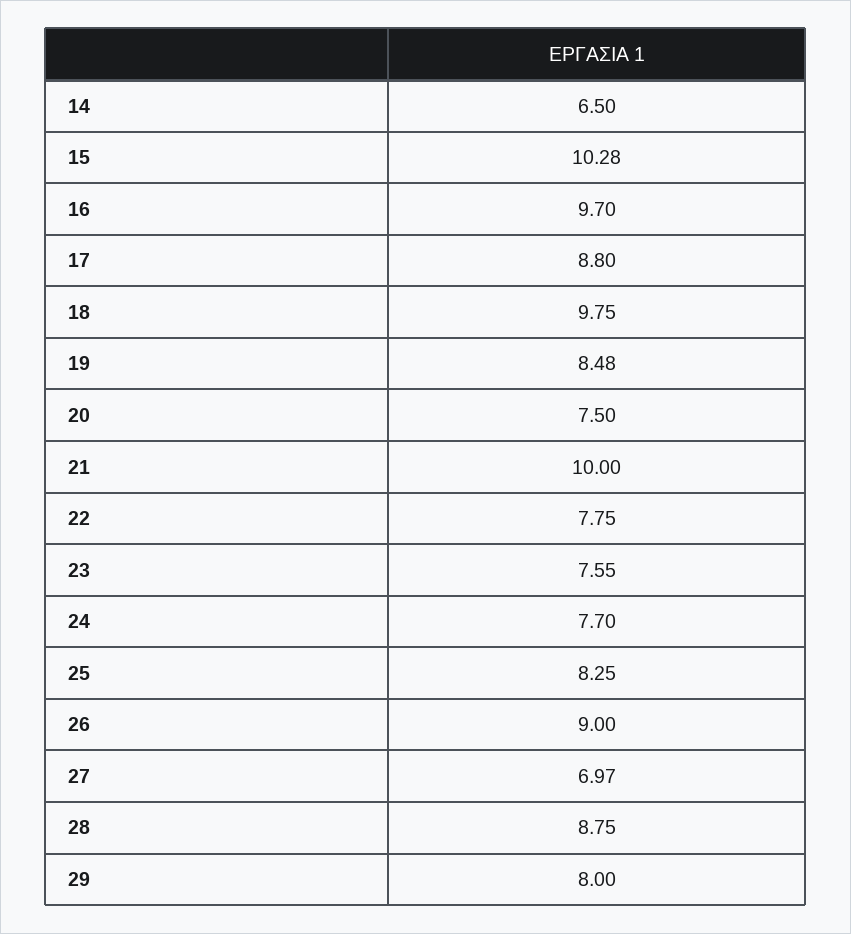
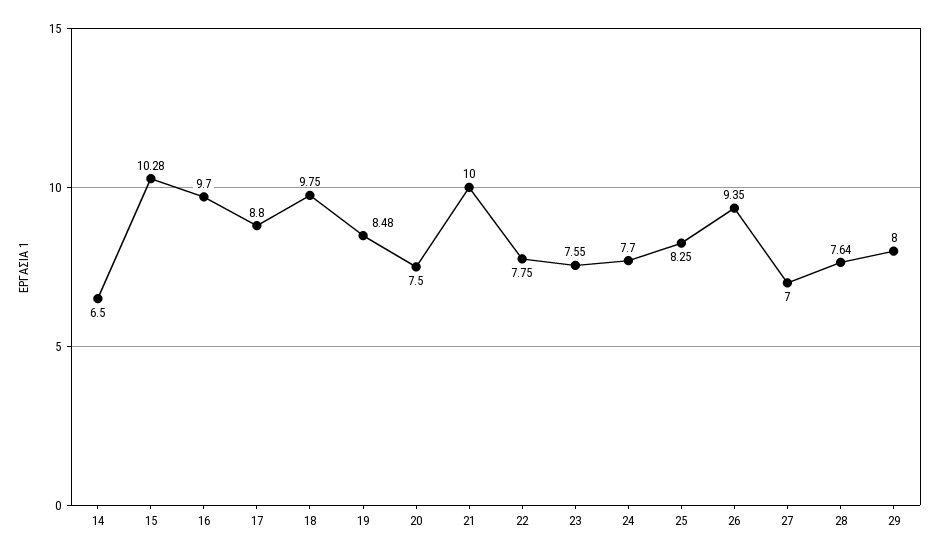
  {
    "14": 6.5,
    "15": 10.28,
    "16": 9.7,
    "17": 8.8,
    "18": 9.75,
    "19": 8.48,
    "20": 7.5,
    "21": 10,
    "22": 7.75,
    "23": 7.55,
    "24": 7.7,
    "25": 8.25,
-   "26": 9,
+   "26": 9.35,
-   "27": 6.97,
+   "27": 7,
-   "28": 8.75,
+   "28": 7.64,
    "29": 8
  }

